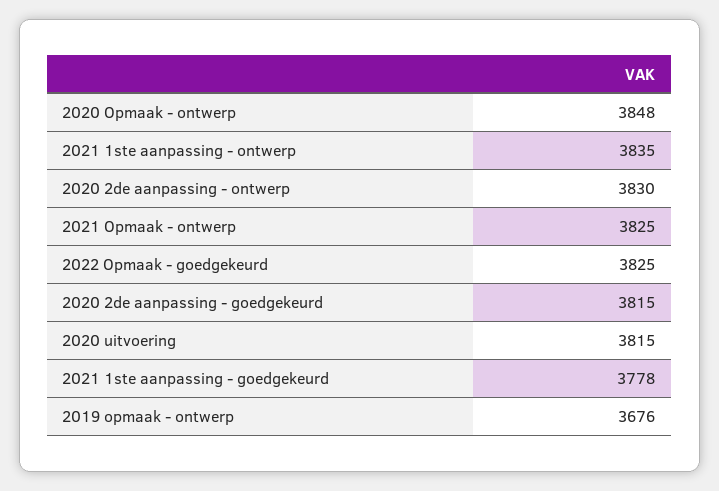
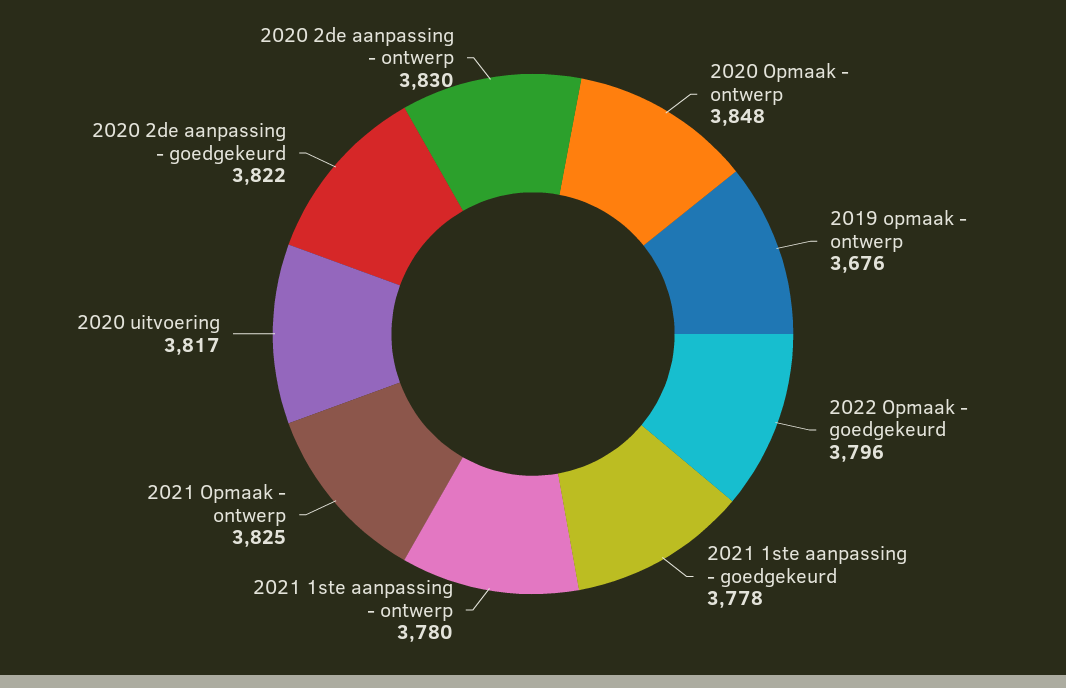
  {
    "2020 Opmaak - ontwerp": 3848,
-   "2021 1ste aanpassing - ontwerp": 3835,
+   "2021 1ste aanpassing - ontwerp": 3780,
    "2020 2de aanpassing - ontwerp": 3830,
    "2021 Opmaak - ontwerp": 3825,
-   "2022 Opmaak - goedgekeurd": 3825,
+   "2022 Opmaak - goedgekeurd": 3796,
-   "2020 2de aanpassing - goedgekeurd": 3815,
+   "2020 2de aanpassing - goedgekeurd": 3822,
-   "2020 uitvoering": 3815,
+   "2020 uitvoering": 3817,
    "2021 1ste aanpassing - goedgekeurd": 3778,
    "2019 opmaak - ontwerp": 3676
  }

